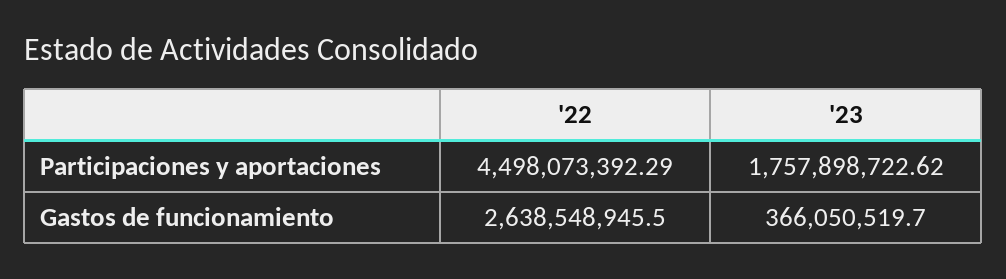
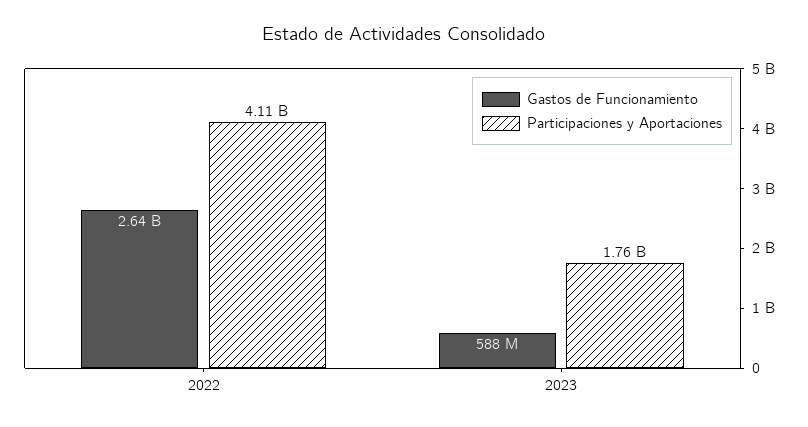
  {
    "Participaciones y aportaciones": {
-     "'22": 4498073392.29,
+     "'22": 4110000000,
      "'23": 1757898722.62
    },
    "Gastos de funcionamiento": {
      "'22": 2638548945.5,
-     "'23": 366050519.7
+     "'23": 588000000
    }
  }

